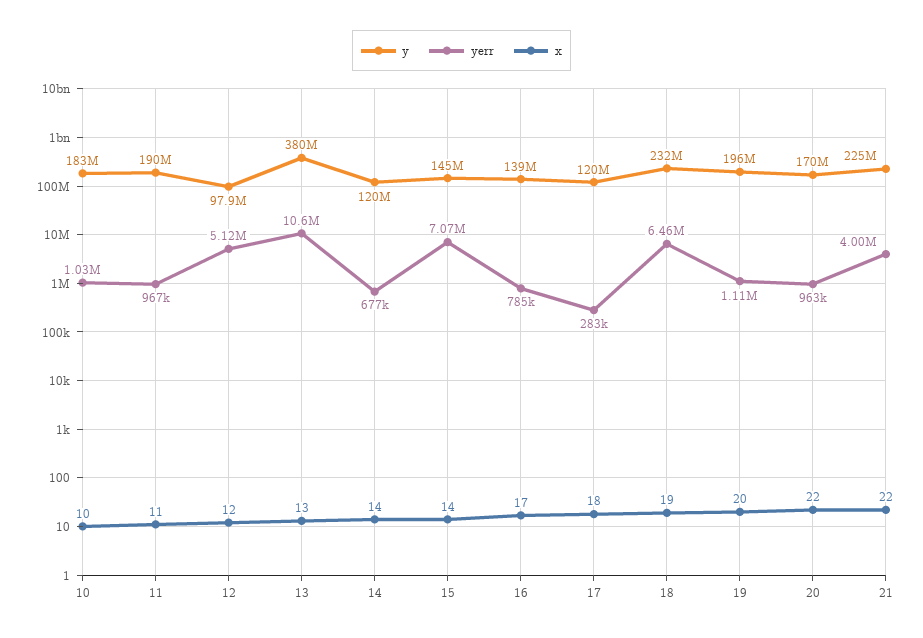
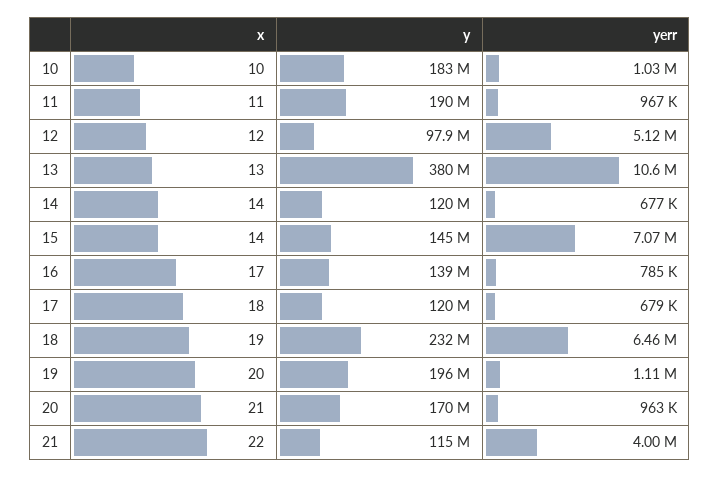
  {
    "y": {
      "10": 183000000,
      "11": 190000000,
      "12": 97900000,
      "13": 380000000,
      "14": 120000000,
      "15": 145000000,
      "16": 139000000,
      "17": 120000000,
      "18": 232000000,
      "19": 196000000,
      "20": 170000000,
-     "21": 225000000
+     "21": 115000000
    },
    "yerr": {
      "10": 1030000,
      "11": 967000,
      "12": 5120000,
      "13": 10600000,
      "14": 677000,
      "15": 7070000,
      "16": 785000,
-     "17": 283000,
+     "17": 679000,
      "18": 6460000,
      "19": 1110000,
      "20": 963000,
      "21": 4000000
    },
    "x": {
      "10": 10,
      "11": 11,
      "12": 12,
      "13": 13,
      "14": 14,
      "15": 14,
      "16": 17,
      "17": 18,
      "18": 19,
      "19": 20,
-     "20": 22,
+     "20": 21,
      "21": 22
    }
  }

